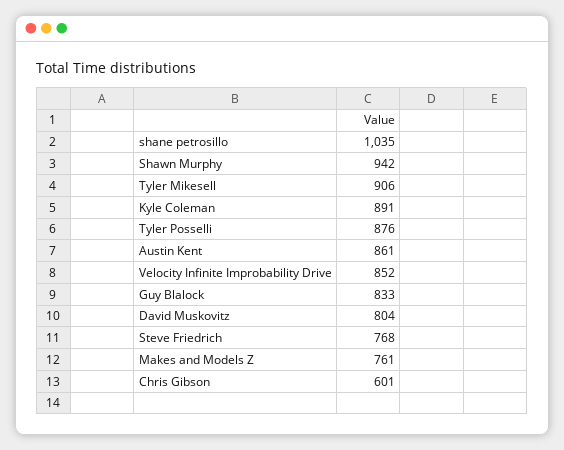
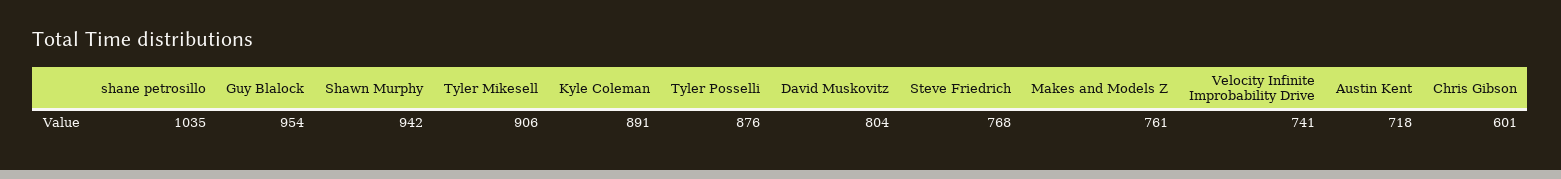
  {
    "shane petrosillo": 1035,
    "Shawn Murphy": 942,
    "Tyler Mikesell": 906,
    "Kyle Coleman": 891,
    "Tyler Posselli": 876,
-   "Austin Kent": 861,
+   "Austin Kent": 718,
-   "Velocity Infinite Improbability Drive": 852,
+   "Velocity Infinite Improbability Drive": 741,
-   "Guy Blalock": 833,
+   "Guy Blalock": 954,
    "David Muskovitz": 804,
    "Steve Friedrich": 768,
    "Makes and Models Z": 761,
    "Chris Gibson": 601
  }

